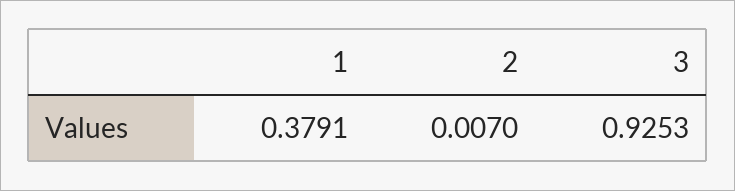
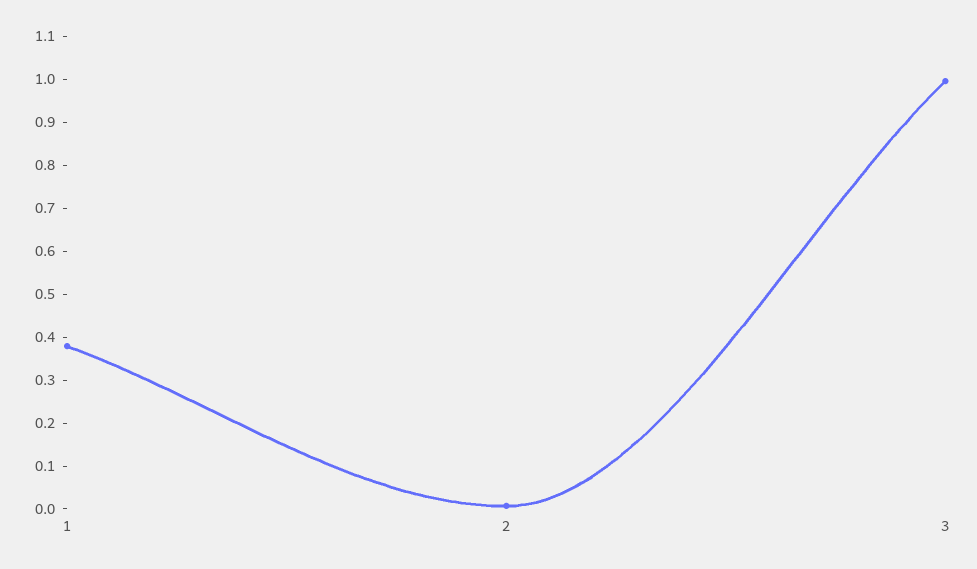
  {
    "1": 0.3791,
    "2": 0.007,
-   "3": 0.9253
+   "3": 1
  }

